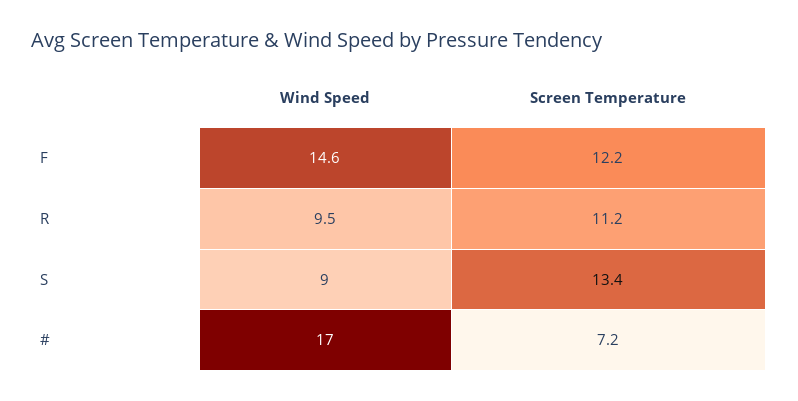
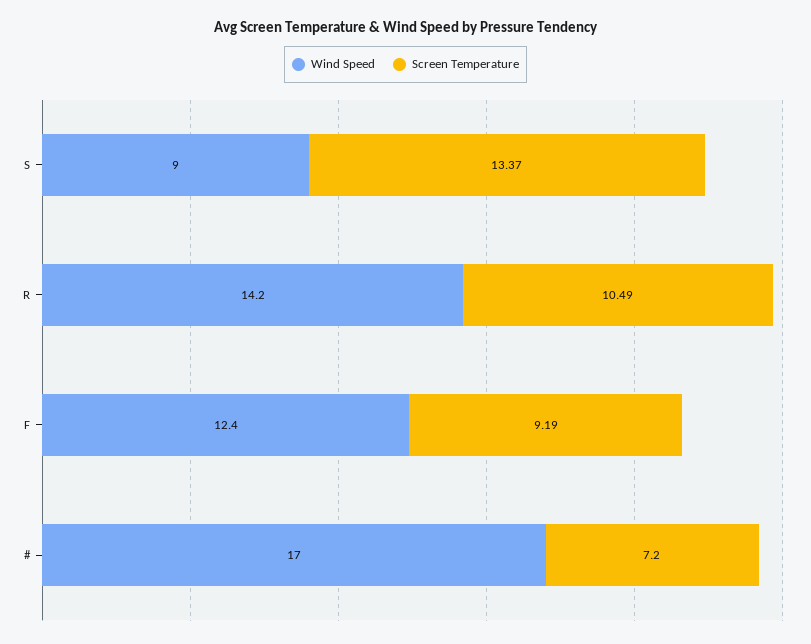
  {
    "Wind Speed": {
-     "F": 14.6,
+     "F": 12.4,
-     "R": 9.5,
+     "R": 14.2,
      "S": 9,
      "#": 17
    },
    "Screen Temperature": {
-     "F": 12.2,
+     "F": 9.19,
-     "R": 11.2,
+     "R": 10.49,
      "S": 13.37,
      "#": 7.2
    }
  }

